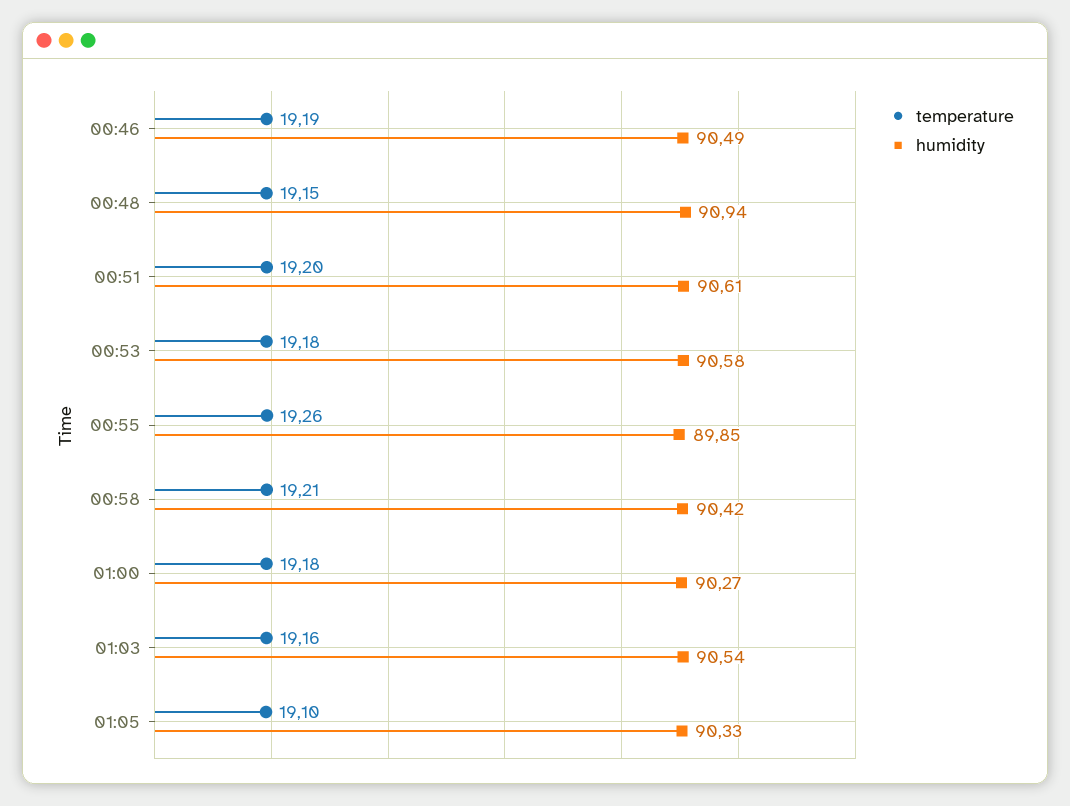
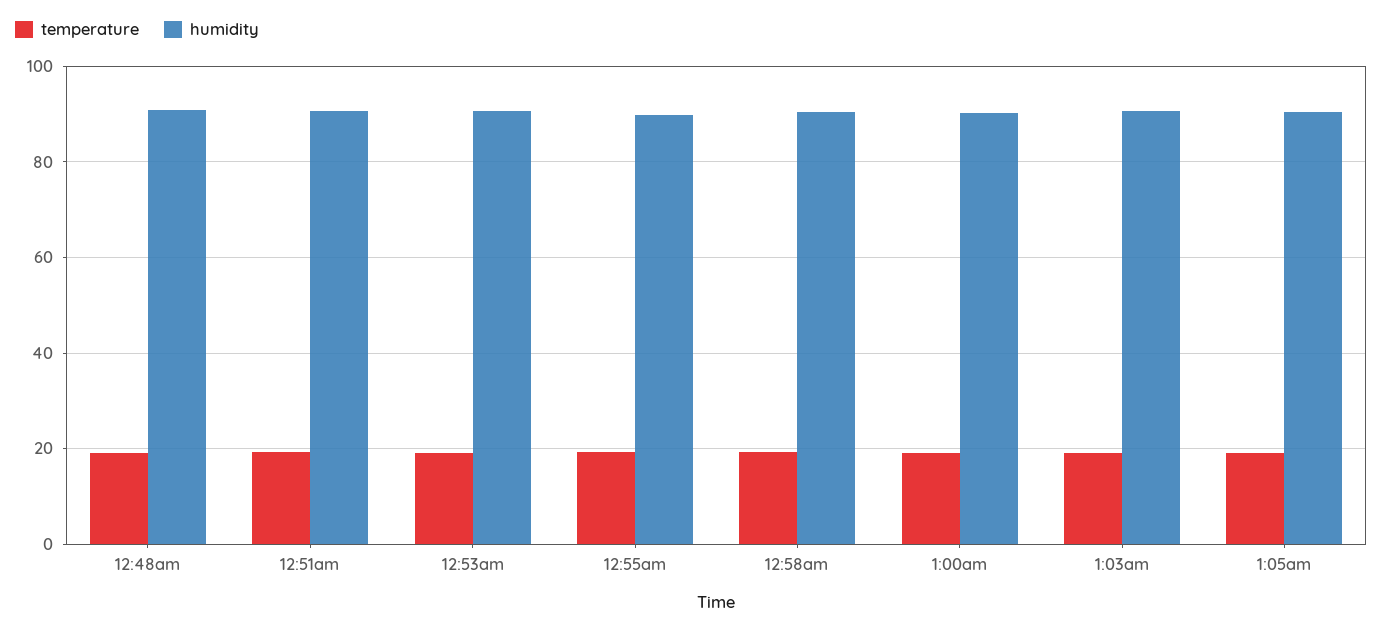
  {
    "temperature": {
-     "00:46": 19.19,
      "00:48": 19.15,
      "00:51": 19.2,
      "00:53": 19.18,
      "00:55": 19.26,
      "00:58": 19.21,
      "01:00": 19.18,
      "01:03": 19.16,
      "01:05": 19.1
    },
    "humidity": {
-     "00:46": 90.49,
      "00:48": 90.94,
      "00:51": 90.61,
      "00:53": 90.58,
      "00:55": 89.85,
      "00:58": 90.42,
      "01:00": 90.27,
      "01:03": 90.54,
      "01:05": 90.33
    }
  }

